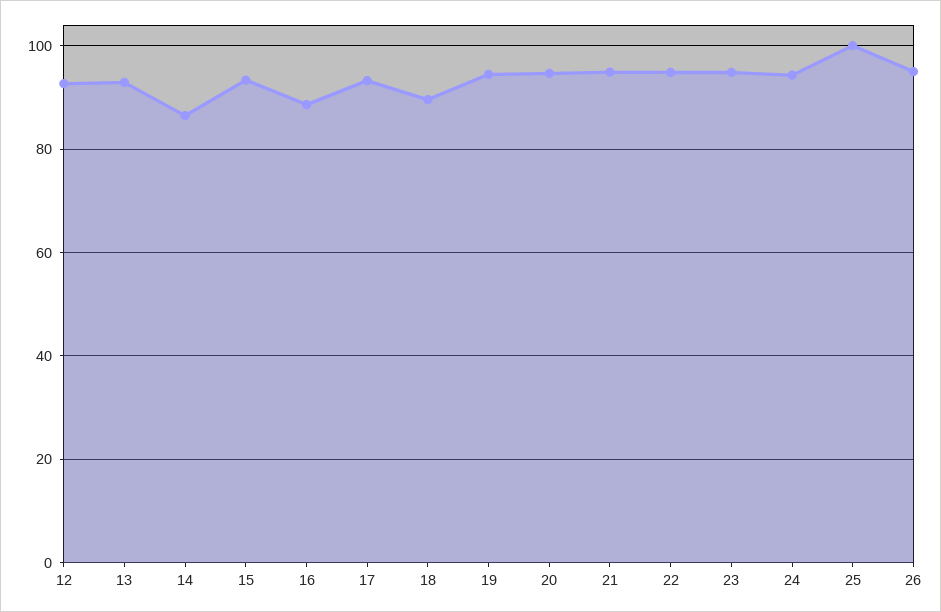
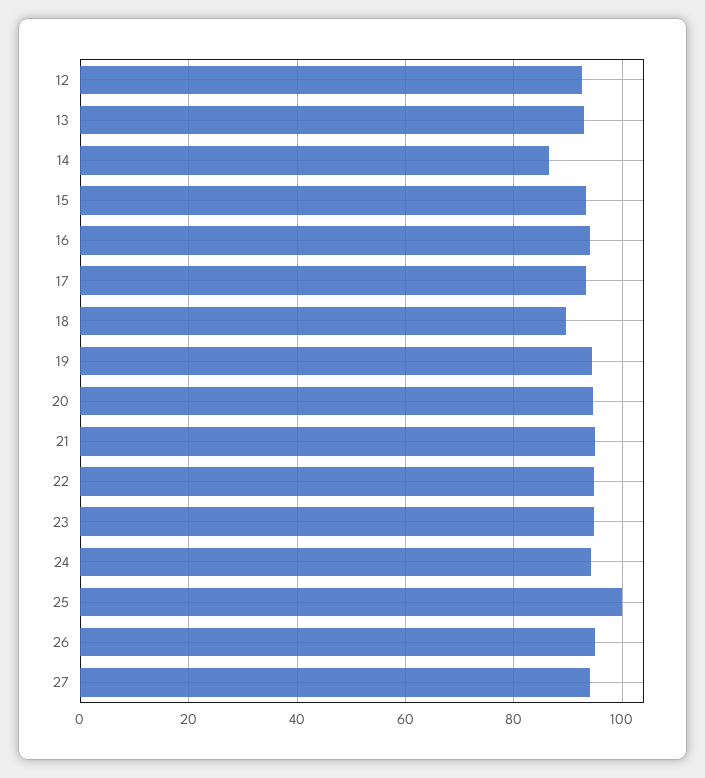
  {
    "12": 92,
    "13": 92,
    "14": 86,
    "15": 94,
-   "16": 88,
+   "16": 94,
    "17": 94,
    "18": 90,
    "19": 94,
    "20": 94,
    "21": 94,
    "22": 94,
    "23": 94,
    "24": 94,
    "25": 100,
-   "26": 94
+   "26": 94,
+   "27": 94
  }

